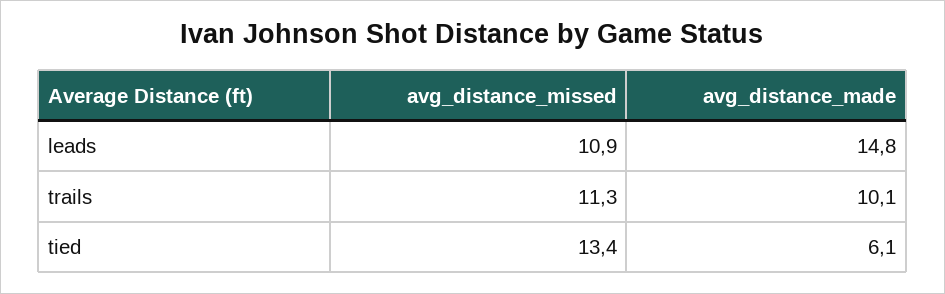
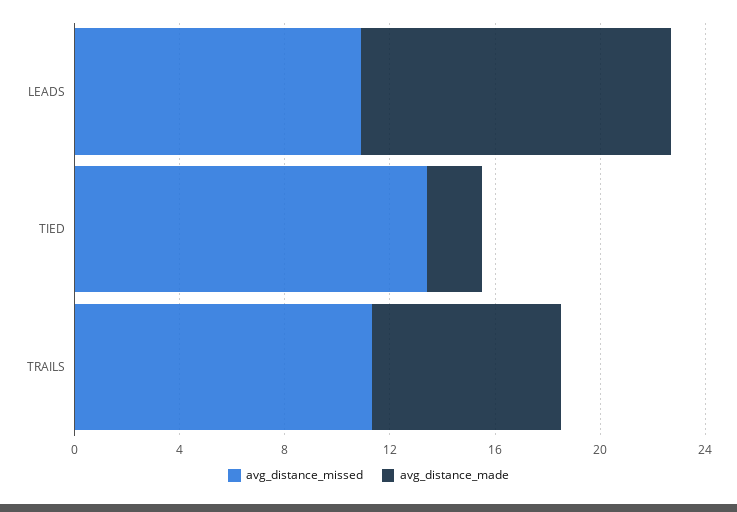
  {
    "avg_distance_missed": {
      "leads": 10.9,
      "trails": 11.3,
      "tied": 13.4
    },
    "avg_distance_made": {
-     "leads": 14.8,
+     "leads": 12,
-     "trails": 10.1,
+     "trails": 7,
-     "tied": 6.1
+     "tied": 2
    }
  }

